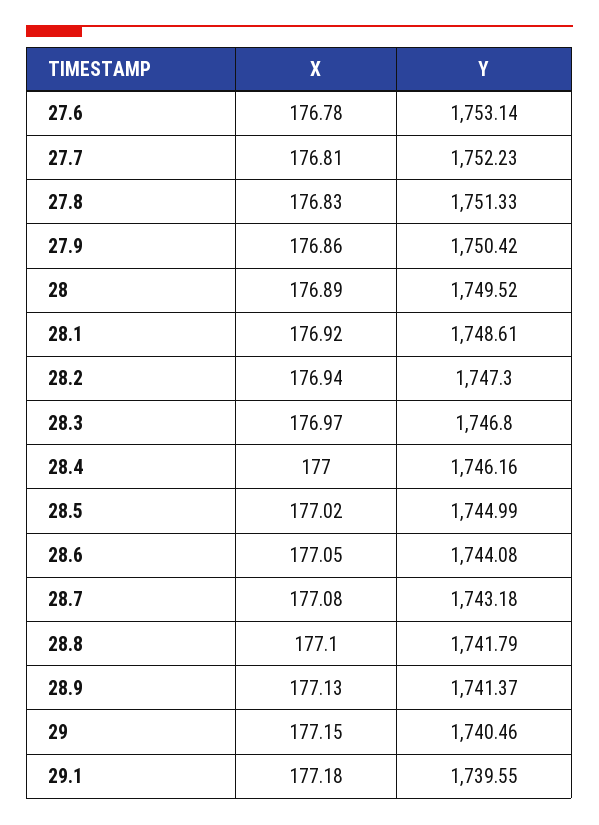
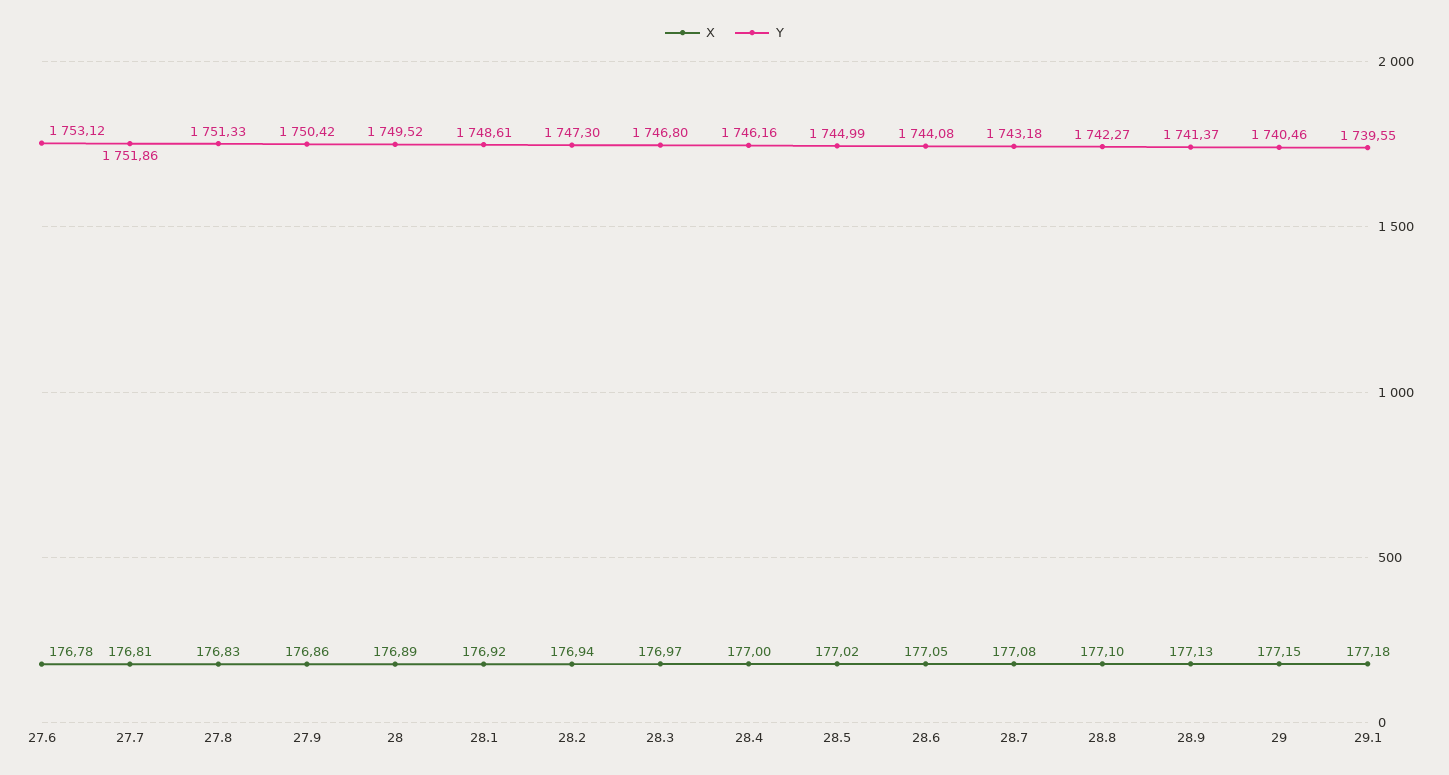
  {
    "X": {
      "27.6": 176.78,
      "27.7": 176.81,
      "27.8": 176.83,
      "27.9": 176.86,
      "28": 176.89,
      "28.1": 176.92,
      "28.2": 176.94,
      "28.3": 176.97,
      "28.4": 177,
      "28.5": 177.02,
      "28.6": 177.05,
      "28.7": 177.08,
      "28.8": 177.1,
      "28.9": 177.13,
      "29": 177.15,
      "29.1": 177.18
    },
    "Y": {
-     "27.6": 1753.14,
+     "27.6": 1753.12,
-     "27.7": 1752.23,
+     "27.7": 1751.86,
      "27.8": 1751.33,
      "27.9": 1750.42,
      "28": 1749.52,
      "28.1": 1748.61,
      "28.2": 1747.3,
      "28.3": 1746.8,
      "28.4": 1746.16,
      "28.5": 1744.99,
      "28.6": 1744.08,
      "28.7": 1743.18,
-     "28.8": 1741.79,
+     "28.8": 1742.27,
      "28.9": 1741.37,
      "29": 1740.46,
      "29.1": 1739.55
    }
  }

